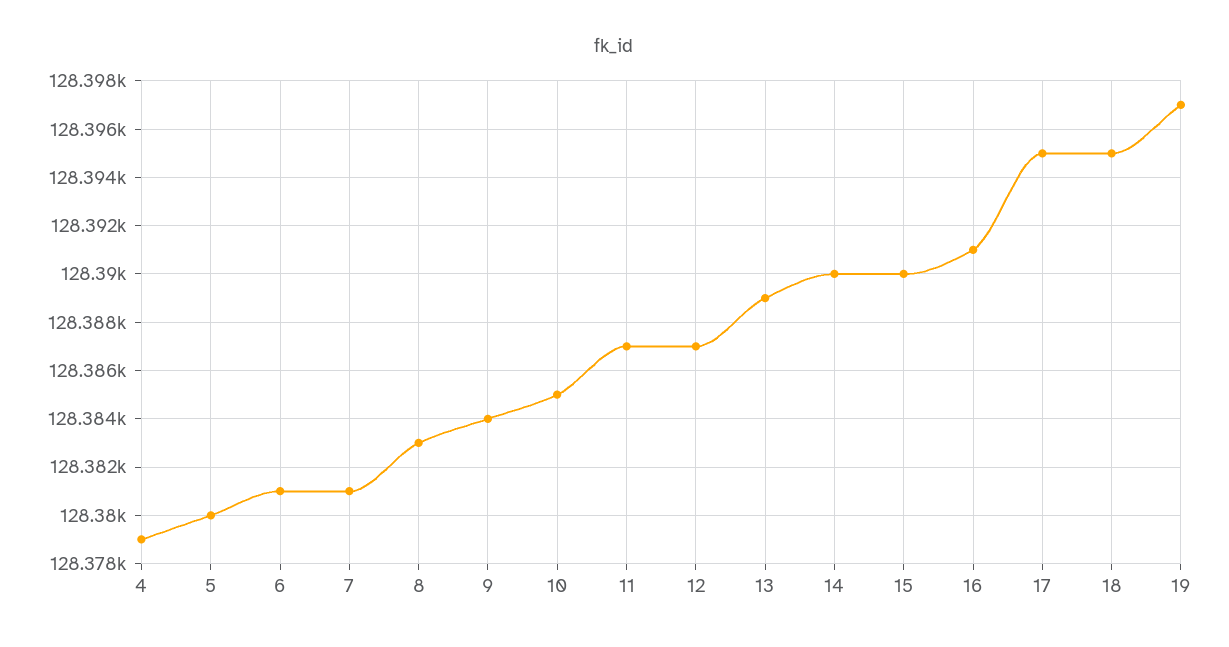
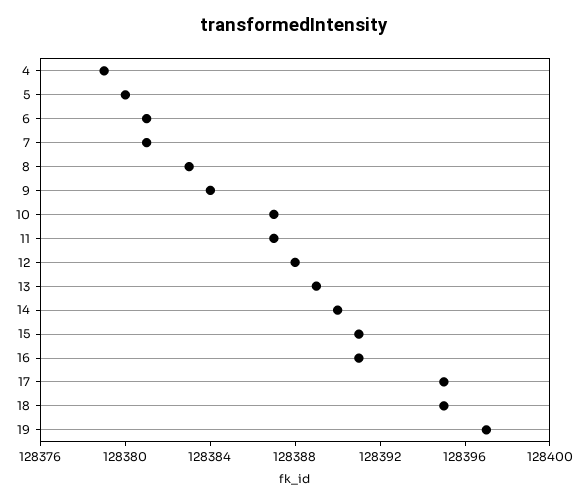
  {
    "4": 128379,
    "5": 128380,
    "6": 128381,
    "7": 128381,
    "8": 128383,
    "9": 128384,
-   "10": 128385,
+   "10": 128387,
    "11": 128387,
-   "12": 128387,
+   "12": 128388,
    "13": 128389,
    "14": 128390,
-   "15": 128390,
+   "15": 128391,
    "16": 128391,
    "17": 128395,
    "18": 128395,
    "19": 128397
  }

